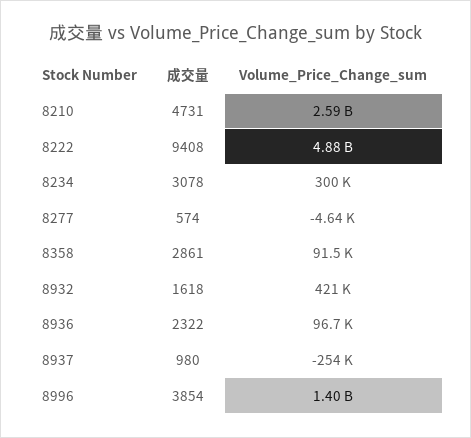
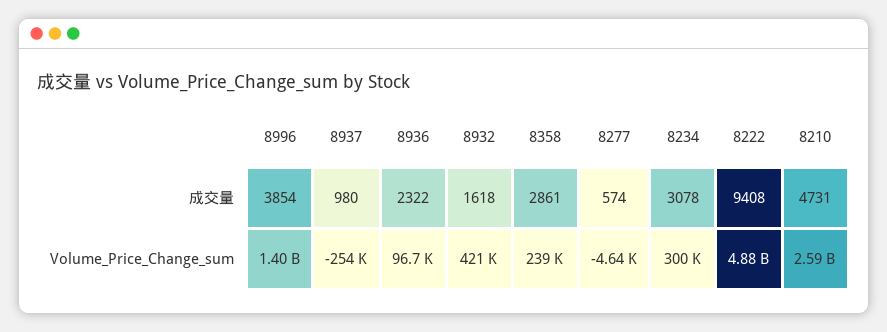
  {
    "成交量": {
      "8210": 4731,
      "8222": 9408,
      "8234": 3078,
      "8277": 574,
      "8358": 2861,
      "8932": 1618,
      "8936": 2322,
      "8937": 980,
      "8996": 3854
    },
    "Volume_Price_Change_sum": {
      "8210": 2590000000,
      "8222": 4880000000,
      "8234": 300000,
      "8277": -4640,
-     "8358": 91500,
+     "8358": 239000,
      "8932": 421000,
      "8936": 96700,
      "8937": -254000,
      "8996": 1400000000
    }
  }

